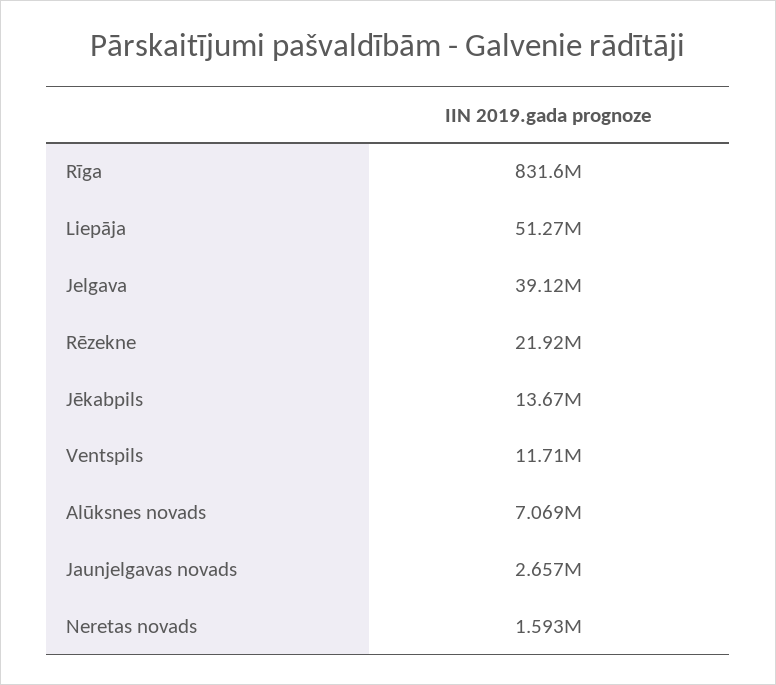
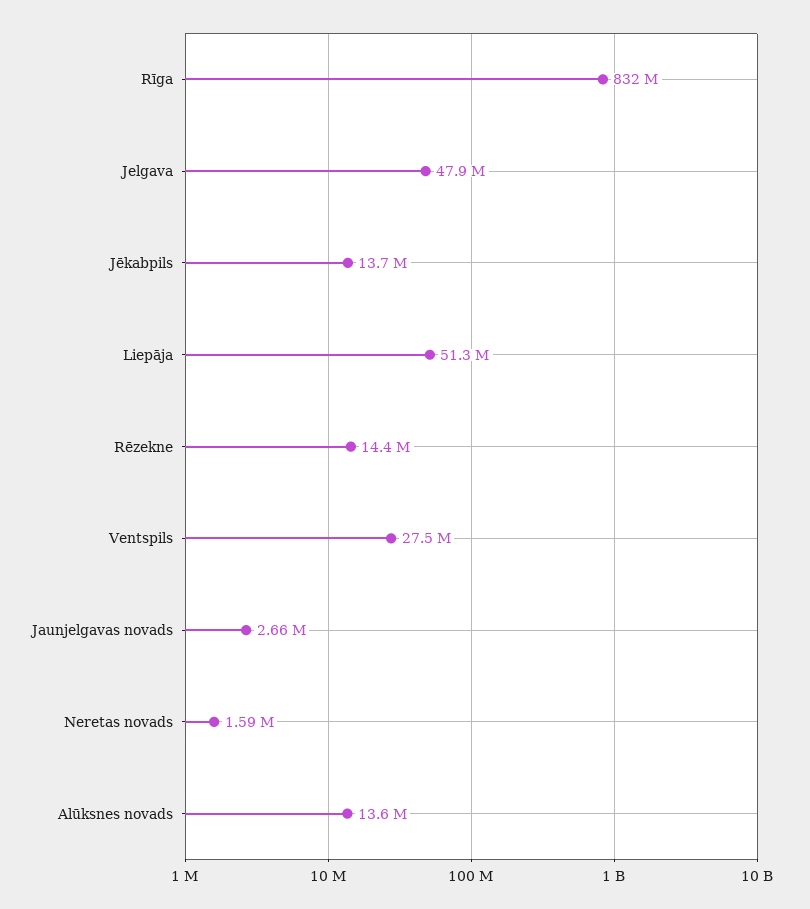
  {
    "Rīga": 831600000,
    "Liepāja": 51270000,
-   "Jelgava": 39120000,
+   "Jelgava": 47900000,
-   "Rēzekne": 21920000,
+   "Rēzekne": 14400000,
    "Jēkabpils": 13670000,
-   "Ventspils": 11710000,
+   "Ventspils": 27500000,
-   "Alūksnes novads": 7069000,
+   "Alūksnes novads": 13600000,
    "Jaunjelgavas novads": 2657000,
    "Neretas novads": 1593000
  }

